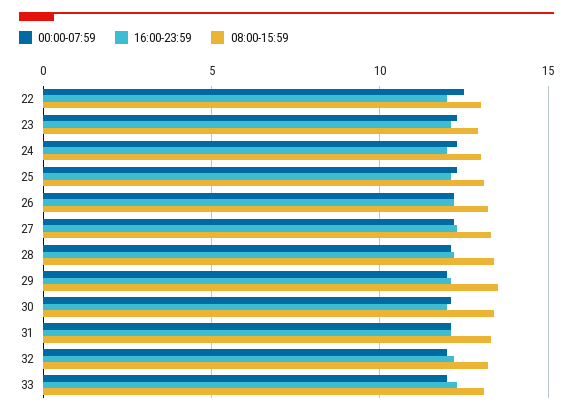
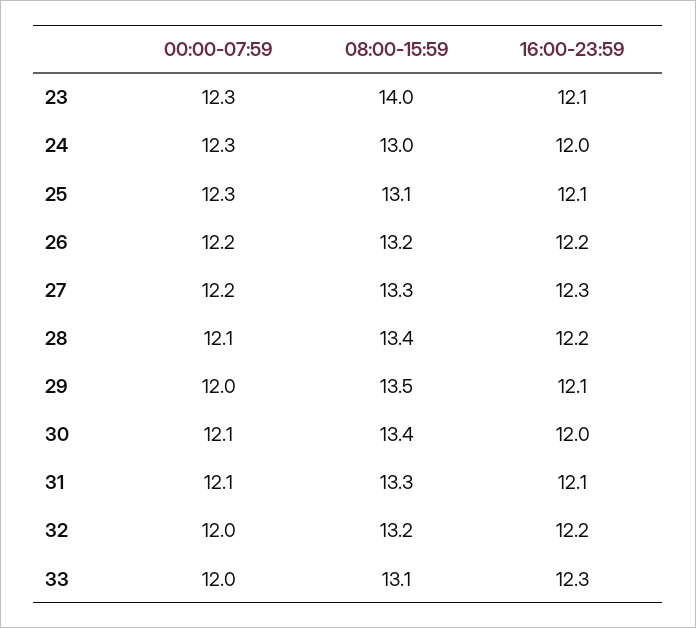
  {
    "00:00-07:59": {
-     "22": 12.5,
      "23": 12.3,
      "24": 12.3,
      "25": 12.3,
      "26": 12.2,
      "27": 12.2,
      "28": 12.1,
      "29": 12,
      "30": 12.1,
      "31": 12.1,
      "32": 12,
      "33": 12
    },
    "16:00-23:59": {
-     "22": 12,
      "23": 12.1,
      "24": 12,
      "25": 12.1,
      "26": 12.2,
      "27": 12.3,
      "28": 12.2,
      "29": 12.1,
      "30": 12,
      "31": 12.1,
      "32": 12.2,
      "33": 12.3
    },
    "08:00-15:59": {
-     "22": 13,
-     "23": 13,
+     "23": 14,
      "24": 13,
      "25": 13.1,
      "26": 13.2,
      "27": 13.3,
      "28": 13.4,
      "29": 13.5,
      "30": 13.4,
      "31": 13.3,
      "32": 13.2,
      "33": 13.1
    }
  }

